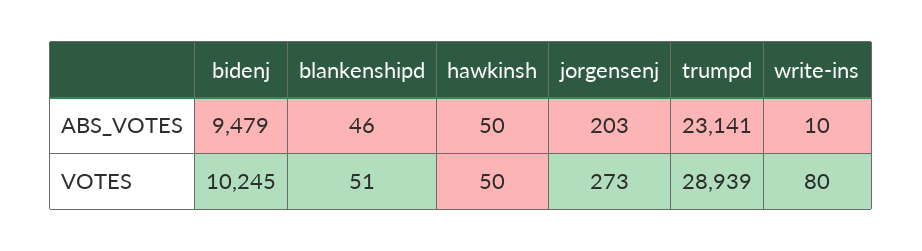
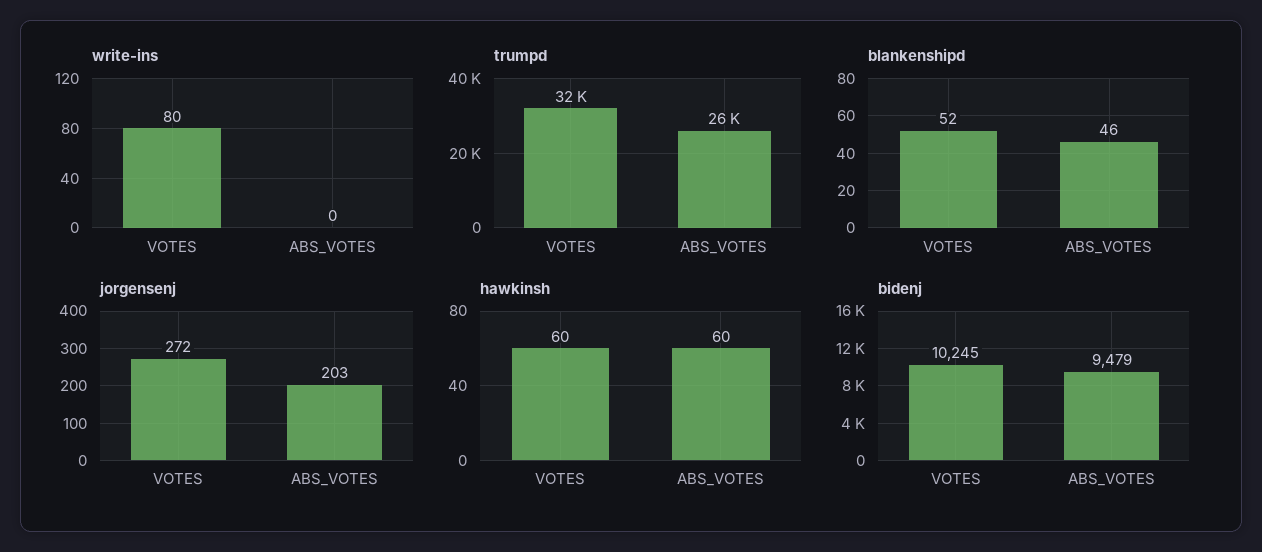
  {
    "bidenj": {
      "ABS_VOTES": 9479,
      "VOTES": 10245
    },
    "blankenshipd": {
      "ABS_VOTES": 46,
-     "VOTES": 51
+     "VOTES": 52
    },
    "hawkinsh": {
-     "ABS_VOTES": 50,
+     "ABS_VOTES": 60,
-     "VOTES": 50
+     "VOTES": 60
    },
    "jorgensenj": {
      "ABS_VOTES": 203,
-     "VOTES": 273
+     "VOTES": 272
    },
    "trumpd": {
-     "ABS_VOTES": 23141,
+     "ABS_VOTES": 26000,
-     "VOTES": 28939
+     "VOTES": 32000
    },
    "write-ins": {
-     "ABS_VOTES": 10,
+     "ABS_VOTES": 0,
      "VOTES": 80
    }
  }

